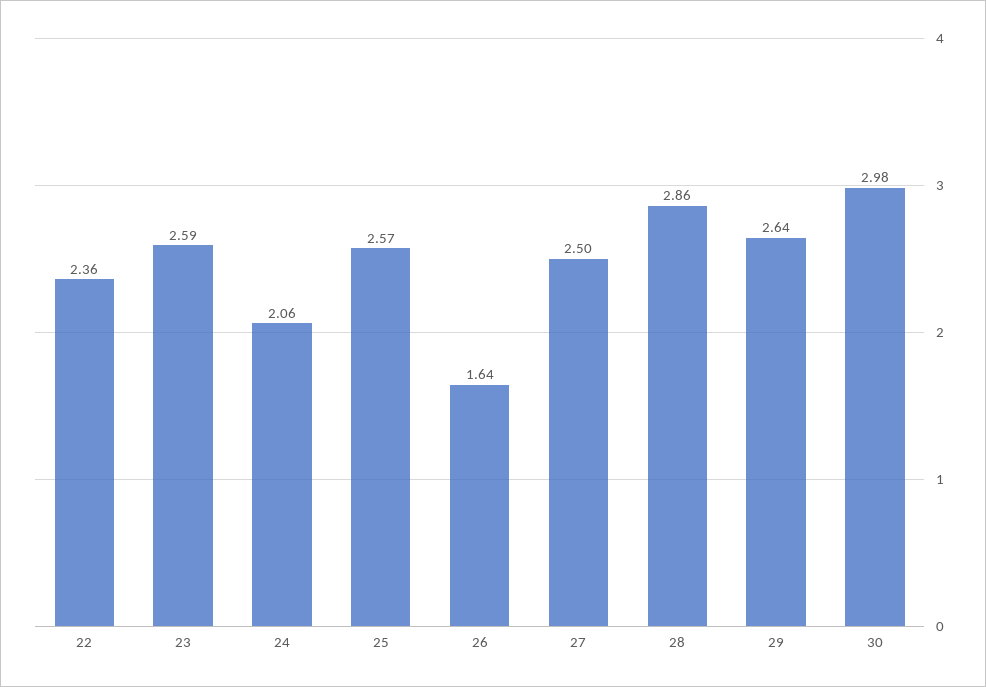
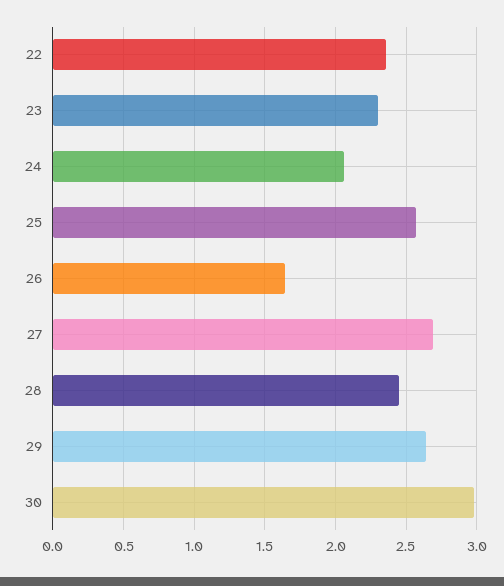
  {
    "22": 2.36,
-   "23": 2.59,
+   "23": 2.3,
    "24": 2.06,
    "25": 2.57,
    "26": 1.64,
-   "27": 2.5,
+   "27": 2.7,
-   "28": 2.86,
+   "28": 2.45,
    "29": 2.64,
    "30": 2.98
  }

